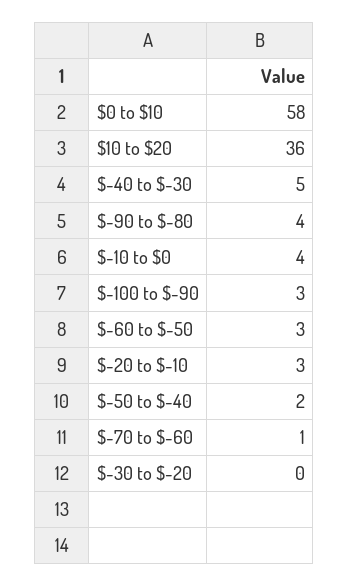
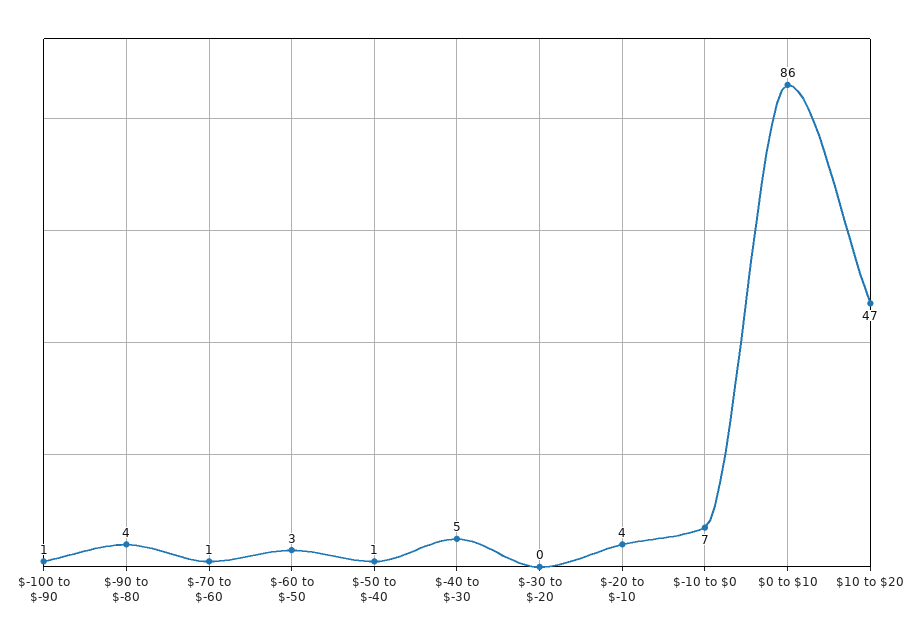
  {
-   "$0 to $10": 58,
+   "$0 to $10": 86,
-   "$10 to $20": 36,
+   "$10 to $20": 47,
    "$-40 to $-30": 5,
    "$-90 to $-80": 4,
-   "$-10 to $0": 4,
+   "$-10 to $0": 7,
-   "$-100 to $-90": 3,
+   "$-100 to $-90": 1,
    "$-60 to $-50": 3,
-   "$-20 to $-10": 3,
+   "$-20 to $-10": 4,
-   "$-50 to $-40": 2,
+   "$-50 to $-40": 1,
    "$-70 to $-60": 1,
    "$-30 to $-20": 0
  }

